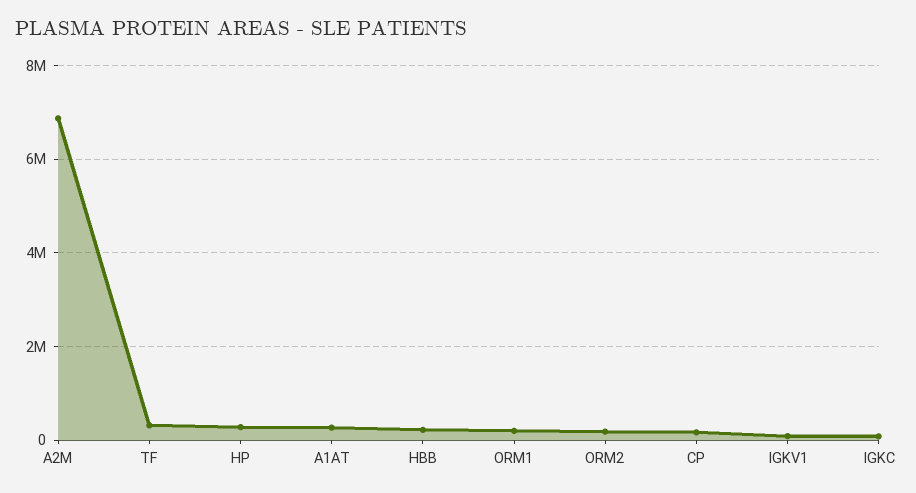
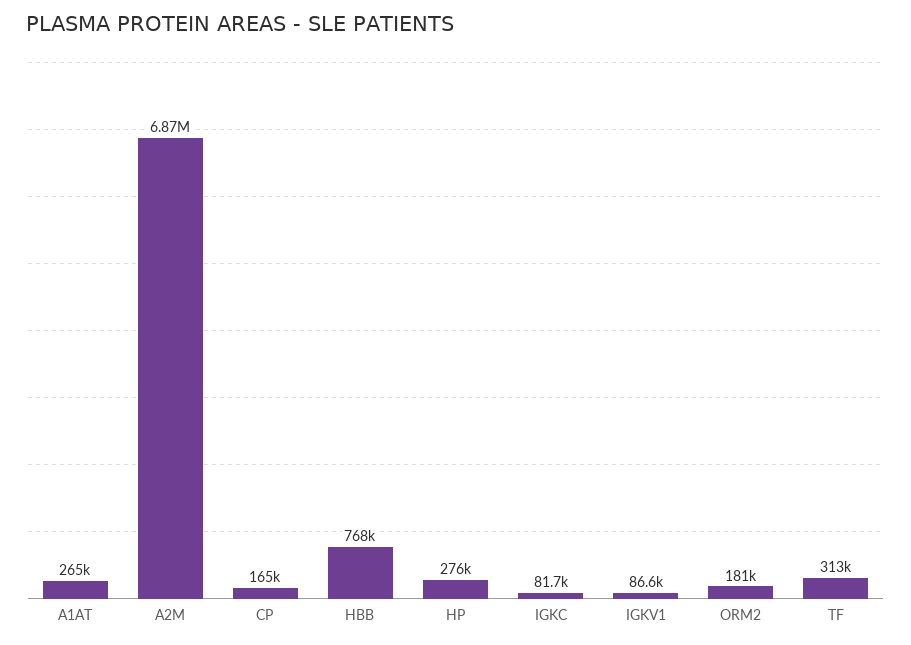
  {
    "A2M": 6870000,
    "TF": 313000,
    "HP": 276000,
    "A1AT": 265000,
-   "HBB": 200000,
+   "HBB": 768000,
-   "ORM1": 200000,
    "ORM2": 181000,
    "CP": 165000,
    "IGKV1": 86600,
    "IGKC": 81700
  }

